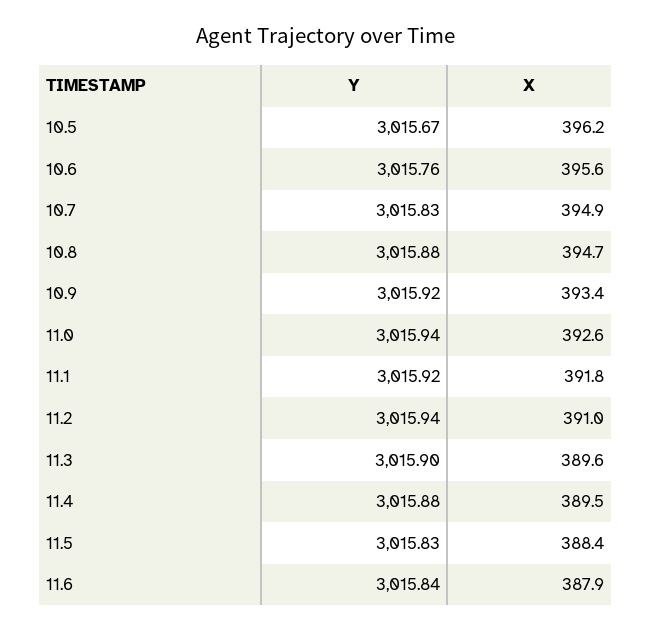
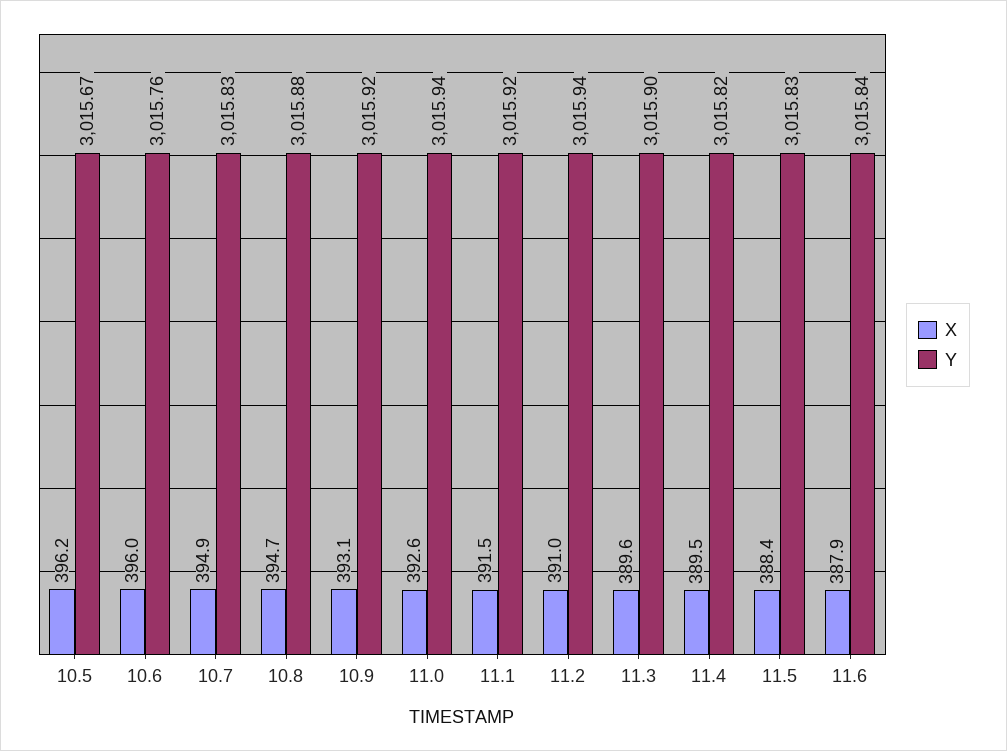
  {
    "Y": {
      "10.5": 3015.67,
      "10.6": 3015.76,
      "10.7": 3015.83,
      "10.8": 3015.88,
      "10.9": 3015.92,
      "11.0": 3015.94,
      "11.1": 3015.92,
      "11.2": 3015.94,
      "11.3": 3015.9,
-     "11.4": 3015.88,
+     "11.4": 3015.82,
      "11.5": 3015.83,
      "11.6": 3015.84
    },
    "X": {
      "10.5": 396.2,
-     "10.6": 395.6,
+     "10.6": 396,
      "10.7": 394.9,
      "10.8": 394.7,
-     "10.9": 393.4,
+     "10.9": 393.1,
      "11.0": 392.6,
-     "11.1": 391.8,
+     "11.1": 391.5,
      "11.2": 391,
      "11.3": 389.6,
      "11.4": 389.5,
      "11.5": 388.4,
      "11.6": 387.9
    }
  }

